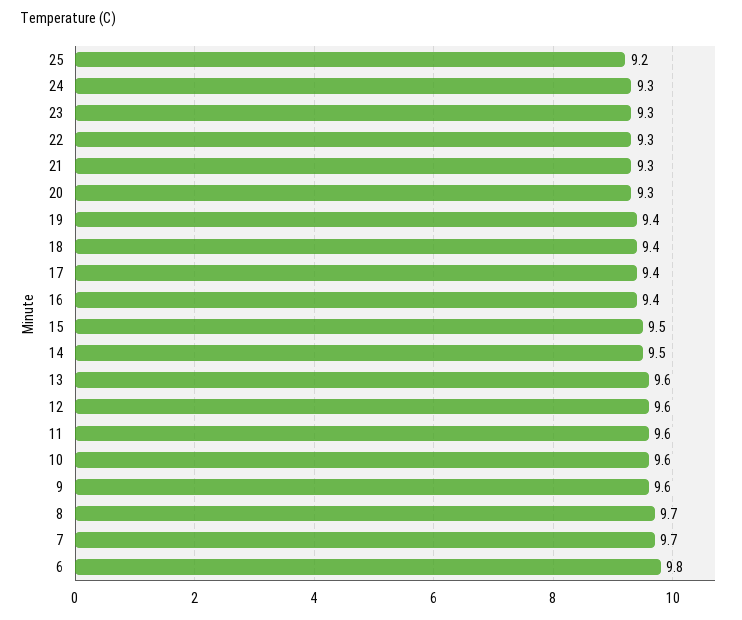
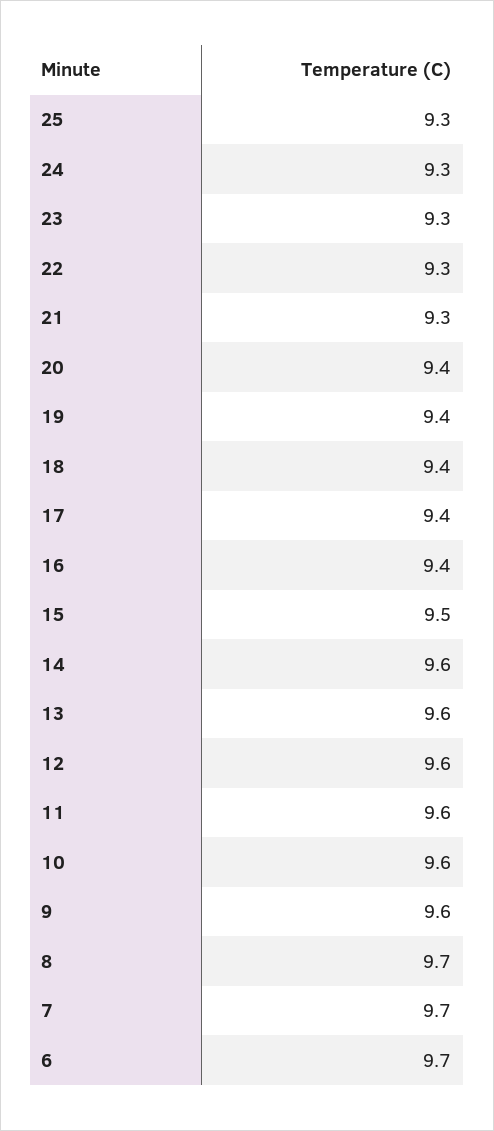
  {
-   "25": 9.2,
+   "25": 9.3,
    "24": 9.3,
    "23": 9.3,
    "22": 9.3,
    "21": 9.3,
-   "20": 9.3,
+   "20": 9.4,
    "19": 9.4,
    "18": 9.4,
    "17": 9.4,
    "16": 9.4,
    "15": 9.5,
-   "14": 9.5,
+   "14": 9.6,
    "13": 9.6,
    "12": 9.6,
    "11": 9.6,
    "10": 9.6,
    "9": 9.6,
    "8": 9.7,
    "7": 9.7,
-   "6": 9.8
+   "6": 9.7
  }

